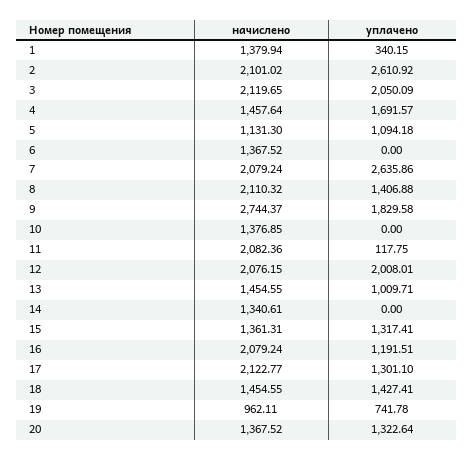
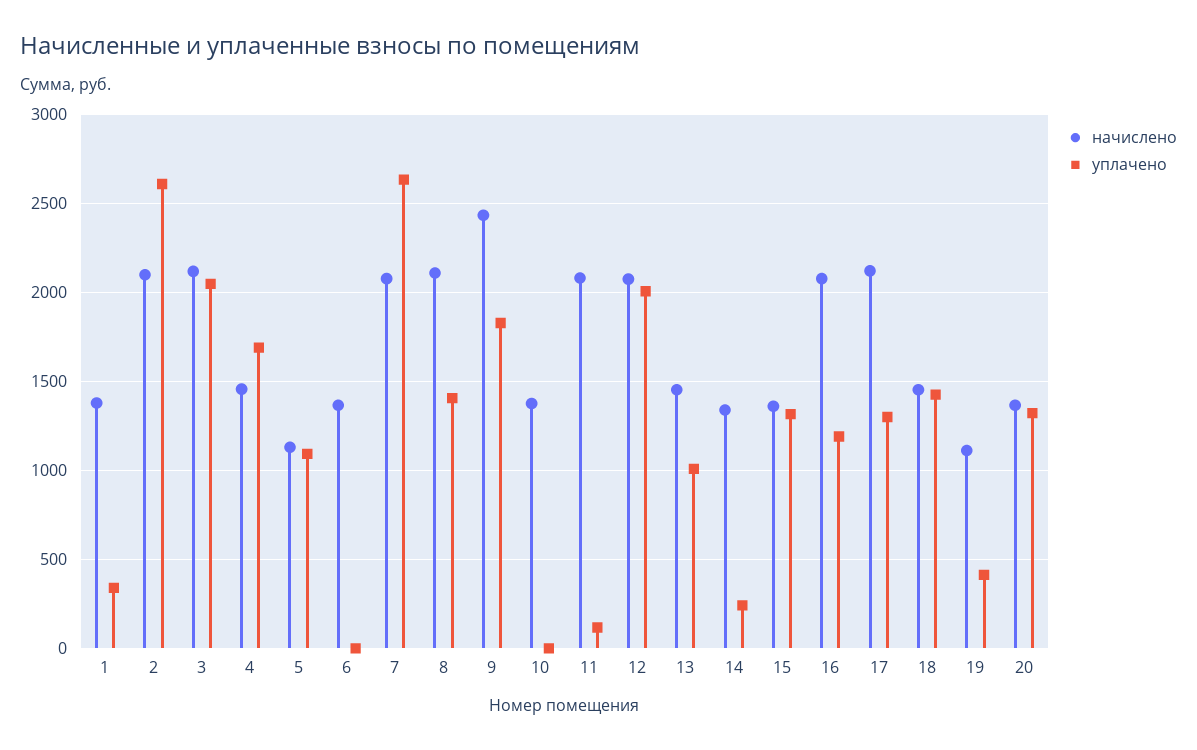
  {
    "начислено": {
      "1": 1379.94,
      "2": 2101.02,
      "3": 2119.65,
      "4": 1457.64,
      "5": 1131.3,
      "6": 1367.52,
      "7": 2079.24,
      "8": 2110.32,
-     "9": 2744.37,
+     "9": 2450,
      "10": 1376.85,
      "11": 2082.36,
      "12": 2076.15,
      "13": 1454.55,
      "14": 1340.61,
      "15": 1361.31,
      "16": 2079.24,
      "17": 2122.77,
      "18": 1454.55,
-     "19": 962.11,
+     "19": 1100,
      "20": 1367.52
    },
    "уплачено": {
      "1": 340.15,
      "2": 2610.92,
      "3": 2050.09,
      "4": 1691.57,
      "5": 1094.18,
      "6": 0,
      "7": 2635.86,
      "8": 1406.88,
      "9": 1829.58,
      "10": 0,
      "11": 117.75,
      "12": 2008.01,
      "13": 1009.71,
-     "14": 0,
+     "14": 250,
      "15": 1317.41,
      "16": 1191.51,
      "17": 1301.1,
      "18": 1427.41,
-     "19": 741.78,
+     "19": 400,
      "20": 1322.64
    }
  }

